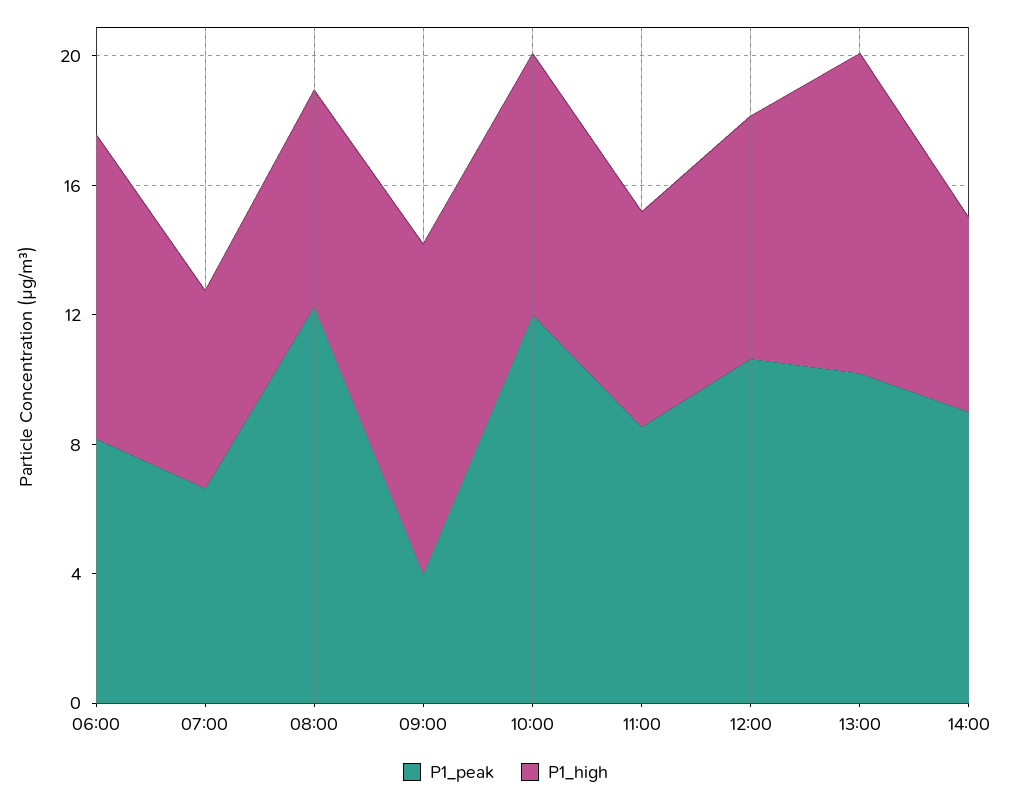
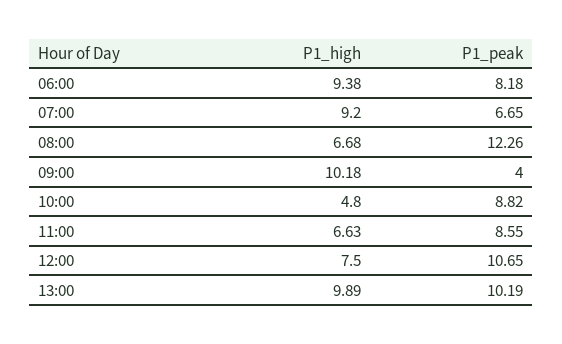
  {
    "P1_peak": {
      "06:00": 8.18,
      "07:00": 6.65,
      "08:00": 12.26,
      "09:00": 4,
-     "10:00": 12,
+     "10:00": 8.82,
      "11:00": 8.55,
      "12:00": 10.65,
-     "13:00": 10.19,
+     "13:00": 10.19
-     "14:00": 9
    },
    "P1_high": {
      "06:00": 9.38,
-     "07:00": 6,
+     "07:00": 9.2,
      "08:00": 6.68,
      "09:00": 10.18,
-     "10:00": 8,
+     "10:00": 4.8,
      "11:00": 6.63,
      "12:00": 7.5,
-     "13:00": 9.89,
+     "13:00": 9.89
-     "14:00": 6
    }
  }

